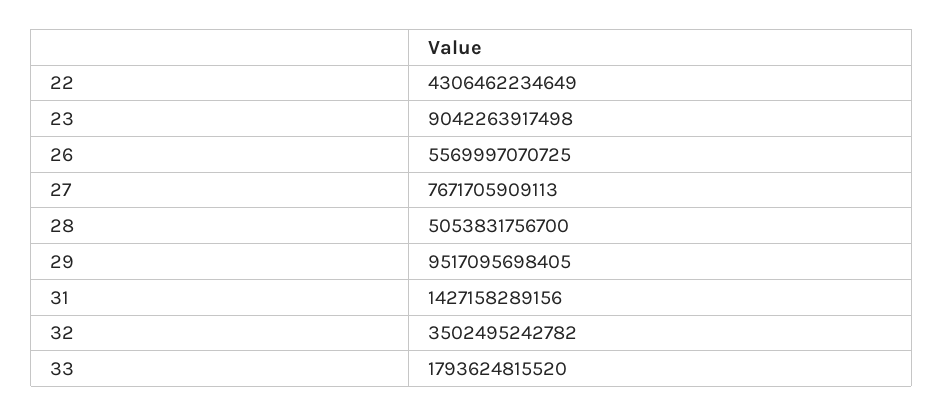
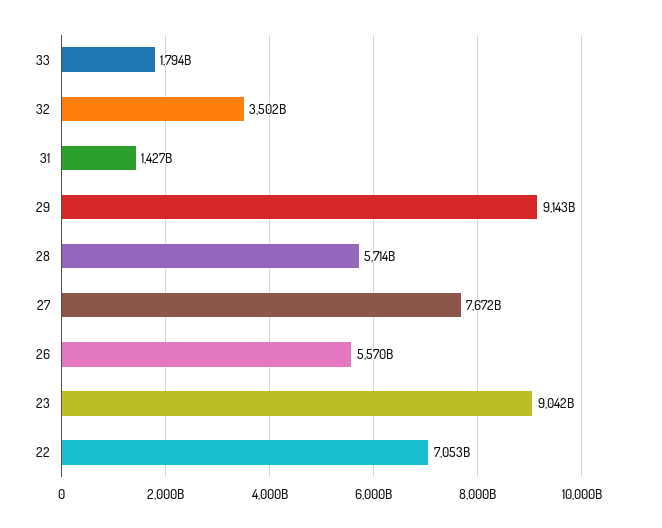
  {
-   "22": 4306462234649,
+   "22": 7053000000000,
    "23": 9042263917498,
    "26": 5569997070725,
    "27": 7671705909113,
-   "28": 5053831756700,
+   "28": 5714000000000,
-   "29": 9517095698405,
+   "29": 9143000000000,
    "31": 1427158289156,
    "32": 3502495242782,
    "33": 1793624815520
  }

